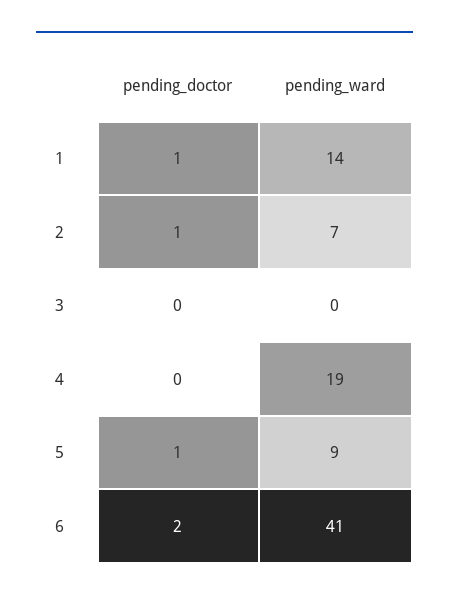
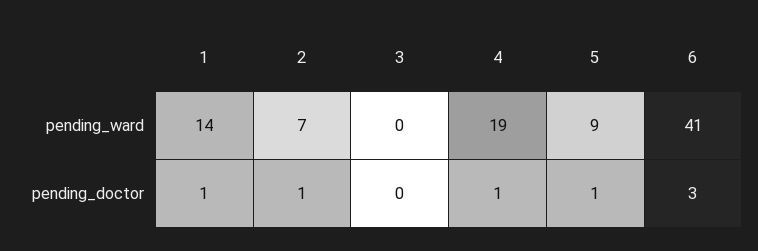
  {
    "pending_doctor": {
      "1": 1,
      "2": 1,
      "3": 0,
-     "4": 0,
+     "4": 1,
      "5": 1,
-     "6": 2
+     "6": 3
    },
    "pending_ward": {
      "1": 14,
      "2": 7,
      "3": 0,
      "4": 19,
      "5": 9,
      "6": 41
    }
  }

